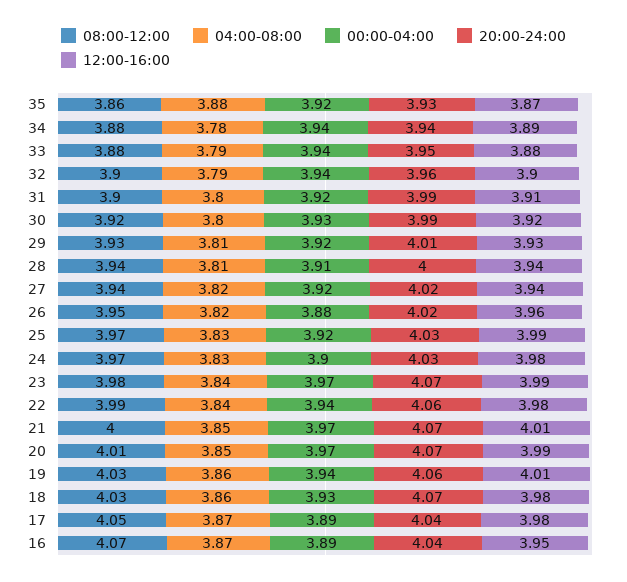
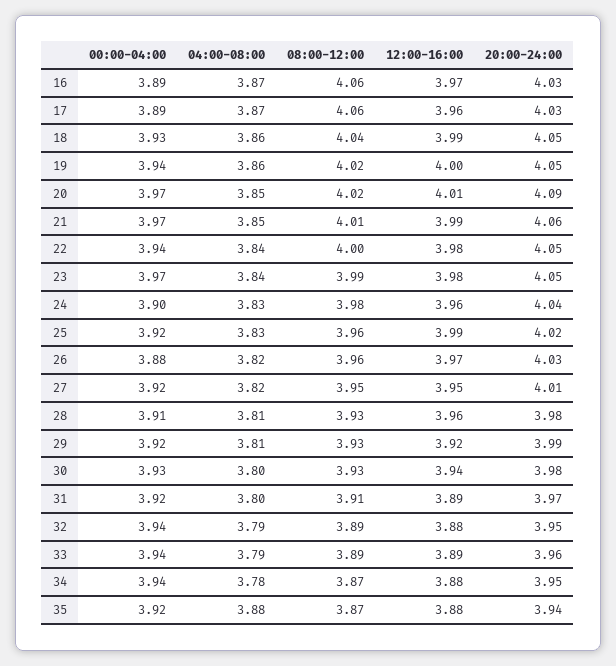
  {
    "08:00-12:00": {
-     "35": 3.86,
+     "35": 3.87,
-     "34": 3.88,
+     "34": 3.87,
-     "33": 3.88,
+     "33": 3.89,
-     "32": 3.9,
+     "32": 3.89,
-     "31": 3.9,
+     "31": 3.91,
-     "30": 3.92,
+     "30": 3.93,
      "29": 3.93,
-     "28": 3.94,
+     "28": 3.93,
-     "27": 3.94,
+     "27": 3.95,
-     "26": 3.95,
+     "26": 3.96,
-     "25": 3.97,
+     "25": 3.96,
-     "24": 3.97,
+     "24": 3.98,
-     "23": 3.98,
+     "23": 3.99,
-     "22": 3.99,
+     "22": 4,
-     "21": 4,
+     "21": 4.01,
-     "20": 4.01,
+     "20": 4.02,
-     "19": 4.03,
+     "19": 4.02,
-     "18": 4.03,
+     "18": 4.04,
-     "17": 4.05,
+     "17": 4.06,
-     "16": 4.07
+     "16": 4.06
    },
    "04:00-08:00": {
      "35": 3.88,
      "34": 3.78,
      "33": 3.79,
      "32": 3.79,
      "31": 3.8,
      "30": 3.8,
      "29": 3.81,
      "28": 3.81,
      "27": 3.82,
      "26": 3.82,
      "25": 3.83,
      "24": 3.83,
      "23": 3.84,
      "22": 3.84,
      "21": 3.85,
      "20": 3.85,
      "19": 3.86,
      "18": 3.86,
      "17": 3.87,
      "16": 3.87
    },
    "00:00-04:00": {
      "35": 3.92,
      "34": 3.94,
      "33": 3.94,
      "32": 3.94,
      "31": 3.92,
      "30": 3.93,
      "29": 3.92,
      "28": 3.91,
      "27": 3.92,
      "26": 3.88,
      "25": 3.92,
      "24": 3.9,
      "23": 3.97,
      "22": 3.94,
      "21": 3.97,
      "20": 3.97,
      "19": 3.94,
      "18": 3.93,
      "17": 3.89,
      "16": 3.89
    },
    "20:00-24:00": {
-     "35": 3.93,
+     "35": 3.94,
-     "34": 3.94,
+     "34": 3.95,
-     "33": 3.95,
+     "33": 3.96,
-     "32": 3.96,
+     "32": 3.95,
-     "31": 3.99,
+     "31": 3.97,
-     "30": 3.99,
+     "30": 3.98,
-     "29": 4.01,
+     "29": 3.99,
-     "28": 4,
+     "28": 3.98,
-     "27": 4.02,
+     "27": 4.01,
-     "26": 4.02,
+     "26": 4.03,
-     "25": 4.03,
+     "25": 4.02,
-     "24": 4.03,
+     "24": 4.04,
-     "23": 4.07,
+     "23": 4.05,
-     "22": 4.06,
+     "22": 4.05,
-     "21": 4.07,
+     "21": 4.06,
-     "20": 4.07,
+     "20": 4.09,
-     "19": 4.06,
+     "19": 4.05,
-     "18": 4.07,
+     "18": 4.05,
-     "17": 4.04,
+     "17": 4.03,
-     "16": 4.04
+     "16": 4.03
    },
    "12:00-16:00": {
-     "35": 3.87,
+     "35": 3.88,
-     "34": 3.89,
+     "34": 3.88,
-     "33": 3.88,
+     "33": 3.89,
-     "32": 3.9,
+     "32": 3.88,
-     "31": 3.91,
+     "31": 3.89,
-     "30": 3.92,
+     "30": 3.94,
-     "29": 3.93,
+     "29": 3.92,
-     "28": 3.94,
+     "28": 3.96,
-     "27": 3.94,
+     "27": 3.95,
-     "26": 3.96,
+     "26": 3.97,
      "25": 3.99,
-     "24": 3.98,
+     "24": 3.96,
-     "23": 3.99,
+     "23": 3.98,
      "22": 3.98,
-     "21": 4.01,
+     "21": 3.99,
-     "20": 3.99,
+     "20": 4.01,
-     "19": 4.01,
+     "19": 4,
-     "18": 3.98,
+     "18": 3.99,
-     "17": 3.98,
+     "17": 3.96,
-     "16": 3.95
+     "16": 3.97
    }
  }

